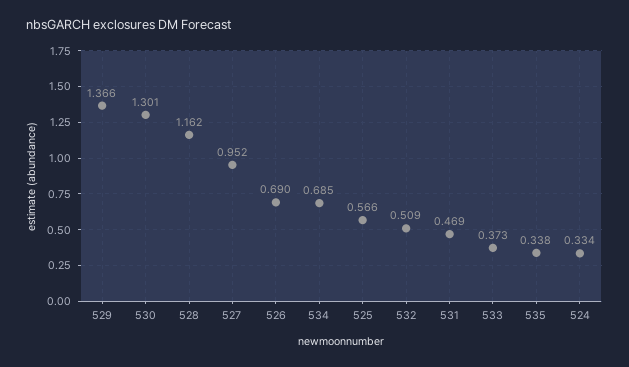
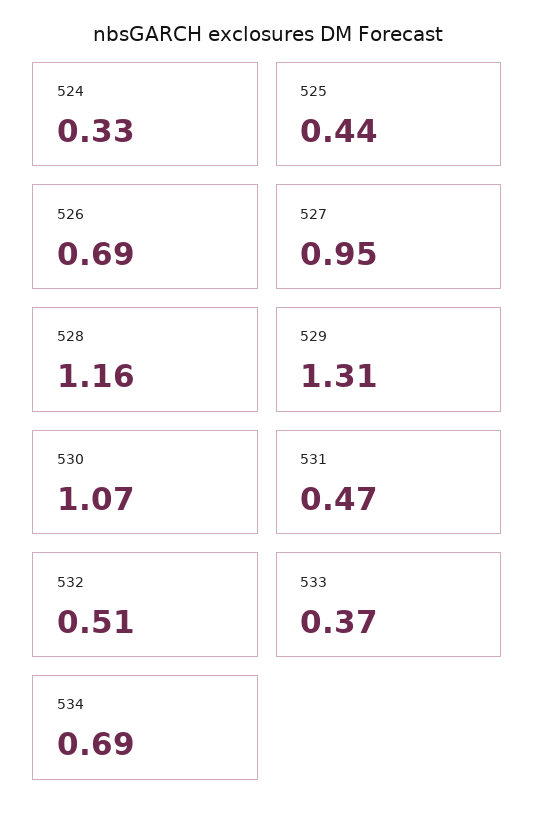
  {
-   "529": 1.366,
+   "529": 1.31,
-   "530": 1.301,
+   "530": 1.07,
    "528": 1.162,
    "527": 0.952,
    "526": 0.69,
    "534": 0.685,
-   "525": 0.566,
+   "525": 0.44,
    "532": 0.509,
    "531": 0.469,
    "533": 0.373,
-   "535": 0.338,
    "524": 0.334
  }

